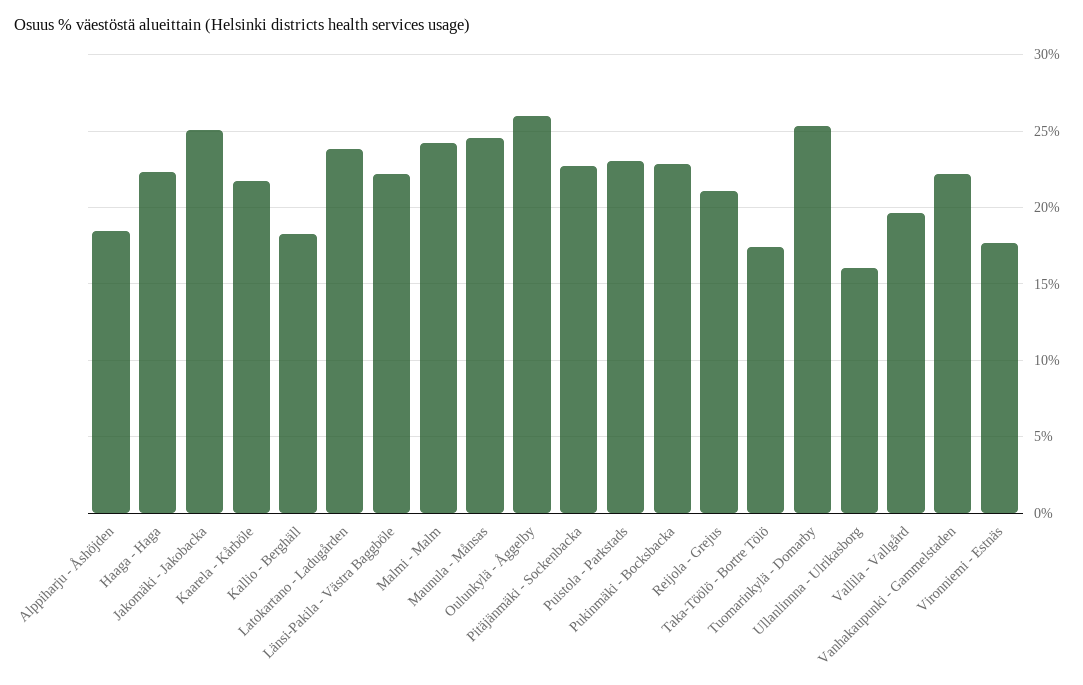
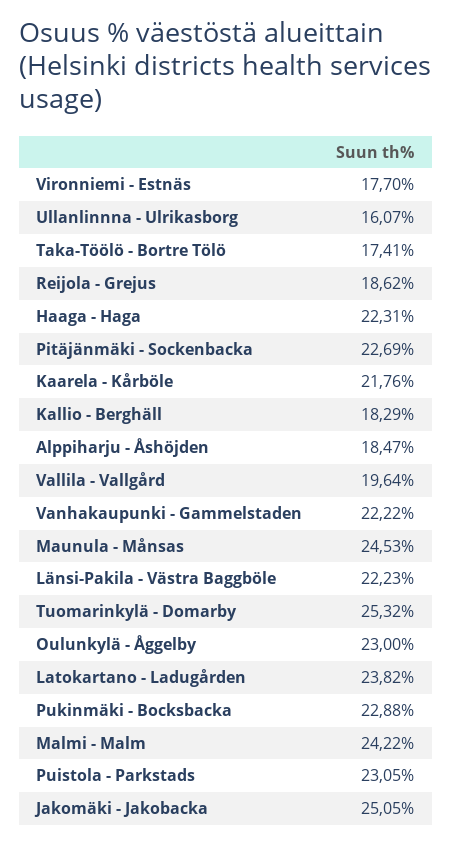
  {
    "Alppiharju - Åshöjden": 18.47,
    "Haaga - Haga": 22.31,
    "Jakomäki - Jakobacka": 25.05,
    "Kaarela - Kårböle": 21.76,
    "Kallio - Berghäll": 18.29,
    "Latokartano - Ladugården": 23.82,
    "Länsi-Pakila - Västra Baggböle": 22.23,
    "Malmi - Malm": 24.22,
    "Maunula - Månsas": 24.53,
-   "Oulunkylä - Åggelby": 26,
+   "Oulunkylä - Åggelby": 23,
    "Pitäjänmäki - Sockenbacka": 22.69,
    "Puistola - Parkstads": 23.05,
    "Pukinmäki - Bocksbacka": 22.88,
-   "Reijola - Grejus": 21,
+   "Reijola - Grejus": 18.62,
    "Taka-Töölö - Bortre Tölö": 17.41,
    "Tuomarinkylä - Domarby": 25.32,
    "Ullanlinnna - Ulrikasborg": 16.07,
    "Vallila - Vallgård": 19.64,
    "Vanhakaupunki - Gammelstaden": 22.22,
    "Vironniemi - Estnäs": 17.7
  }

